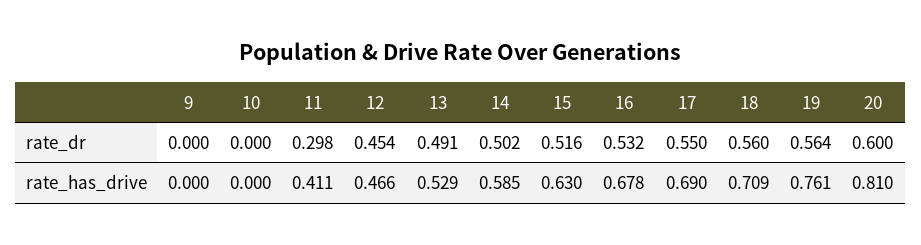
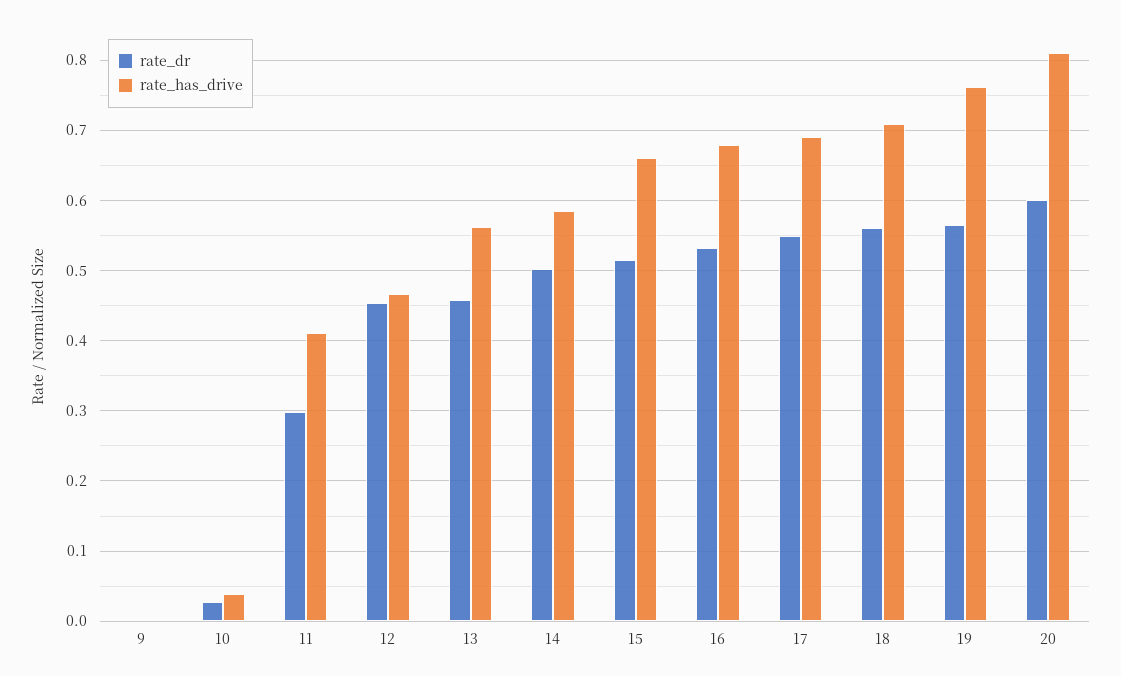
  {
    "rate_dr": {
      "9": 0,
-     "10": 0,
+     "10": 0.03,
      "11": 0.298,
      "12": 0.454,
-     "13": 0.491,
+     "13": 0.46,
      "14": 0.502,
      "15": 0.516,
      "16": 0.532,
      "17": 0.55,
      "18": 0.56,
      "19": 0.564,
      "20": 0.6
    },
    "rate_has_drive": {
      "9": 0,
-     "10": 0,
+     "10": 0.04,
      "11": 0.411,
      "12": 0.466,
-     "13": 0.529,
+     "13": 0.56,
      "14": 0.585,
-     "15": 0.63,
+     "15": 0.66,
      "16": 0.678,
      "17": 0.69,
      "18": 0.709,
      "19": 0.761,
      "20": 0.81
    }
  }

